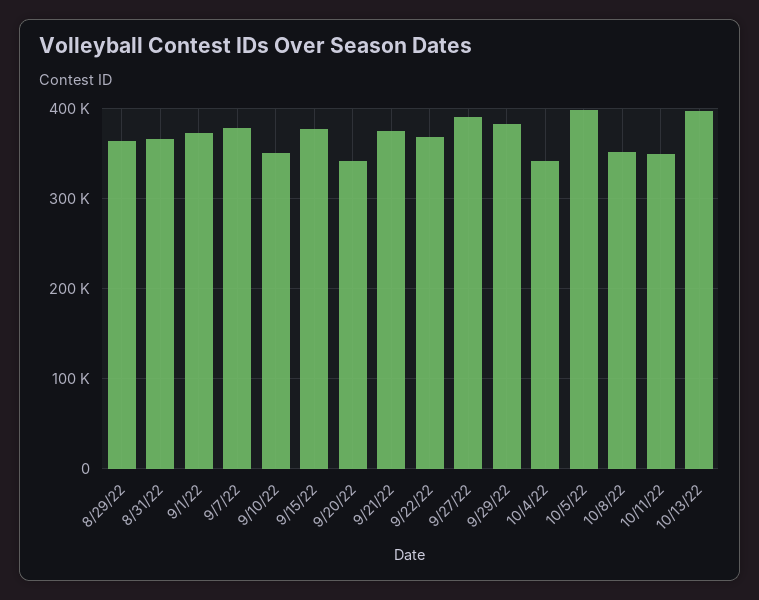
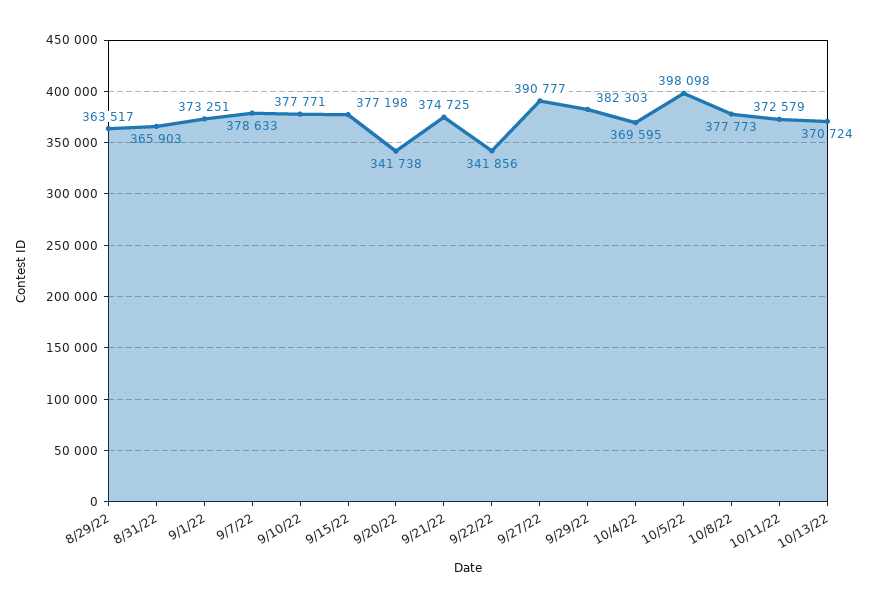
  {
    "8/29/22": 363517,
    "8/31/22": 365903,
    "9/1/22": 373251,
    "9/7/22": 378633,
-   "9/10/22": 350000,
+   "9/10/22": 377771,
    "9/15/22": 377198,
    "9/20/22": 341738,
    "9/21/22": 374725,
-   "9/22/22": 370000,
+   "9/22/22": 341856,
    "9/27/22": 390777,
    "9/29/22": 382303,
-   "10/4/22": 340000,
+   "10/4/22": 369595,
    "10/5/22": 398098,
-   "10/8/22": 350000,
+   "10/8/22": 377773,
-   "10/11/22": 350000,
+   "10/11/22": 372579,
-   "10/13/22": 400000
+   "10/13/22": 370724
  }

